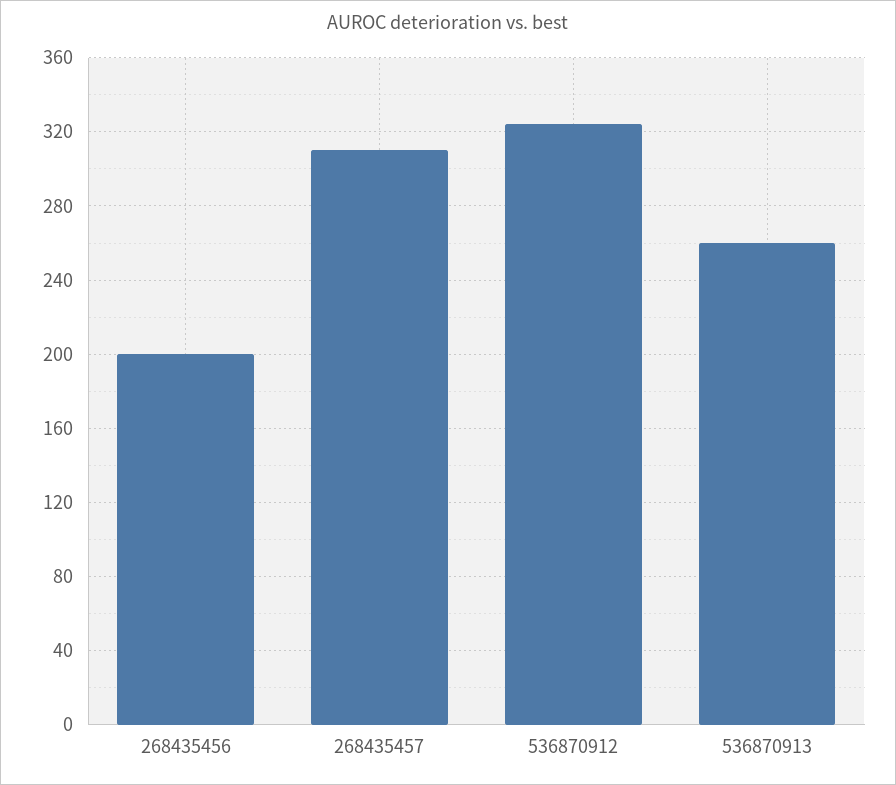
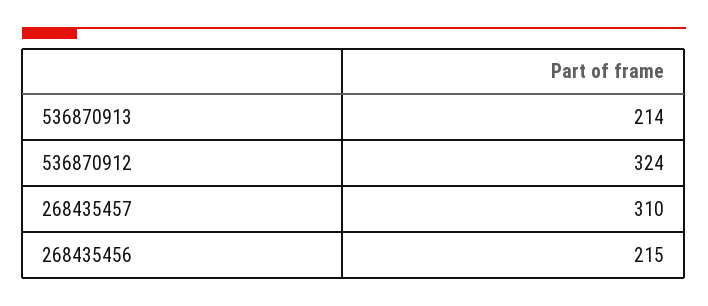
  {
-   "268435456": 200,
+   "268435456": 215,
    "268435457": 310,
    "536870912": 324,
-   "536870913": 260
+   "536870913": 214
  }

